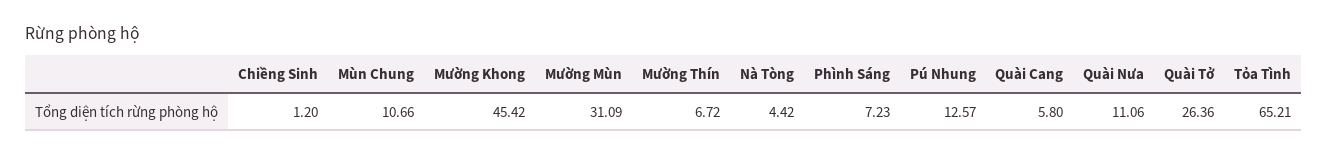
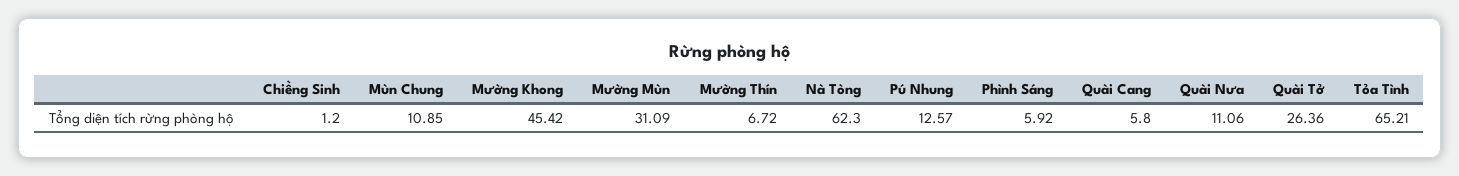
  {
    "Chiềng Sinh": 1.2,
-   "Mùn Chung": 10.66,
+   "Mùn Chung": 10.85,
    "Mường Khong": 45.42,
    "Mường Mùn": 31.09,
    "Mường Thín": 6.72,
-   "Nà Tòng": 4.42,
+   "Nà Tòng": 62.3,
-   "Phình Sáng": 7.23,
+   "Phình Sáng": 5.92,
    "Pú Nhung": 12.57,
    "Quài Cang": 5.8,
    "Quài Nưa": 11.06,
    "Quài Tở": 26.36,
    "Tỏa Tình": 65.21
  }

